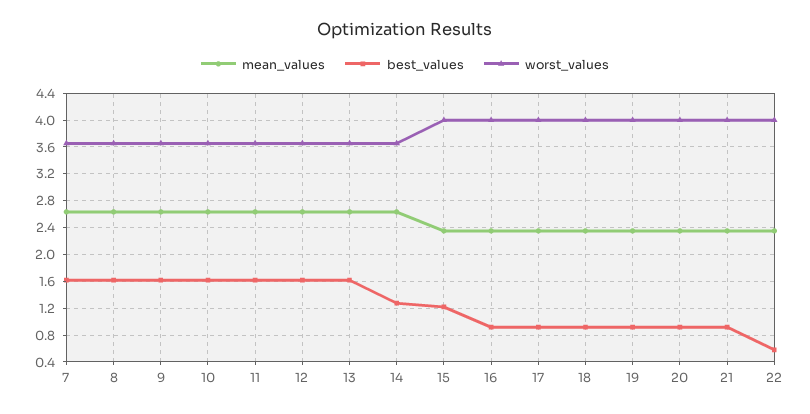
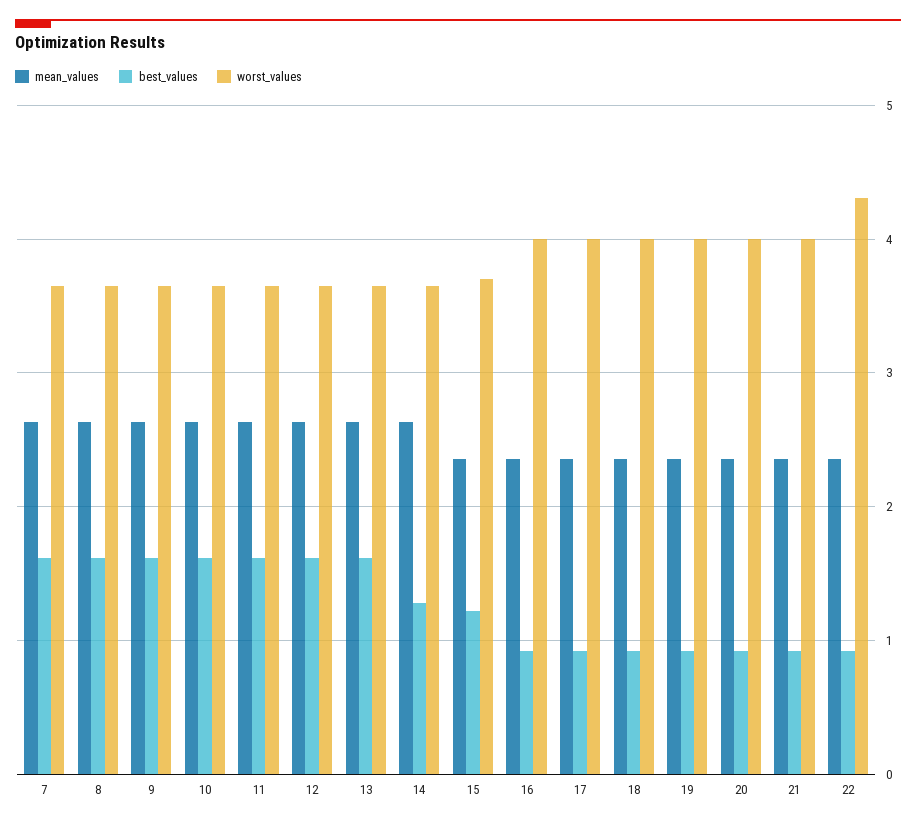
  {
    "mean_values": {
      "7": 2.6,
      "8": 2.6,
      "9": 2.6,
      "10": 2.6,
      "11": 2.6,
      "12": 2.6,
      "13": 2.6,
      "14": 2.6,
      "15": 2.4,
      "16": 2.4,
      "17": 2.4,
      "18": 2.4,
      "19": 2.4,
      "20": 2.4,
      "21": 2.4,
      "22": 2.4
    },
    "best_values": {
      "7": 1.6,
      "8": 1.6,
      "9": 1.6,
      "10": 1.6,
      "11": 1.6,
      "12": 1.6,
      "13": 1.6,
      "14": 1.3,
      "15": 1.2,
      "16": 0.9,
      "17": 0.9,
      "18": 0.9,
      "19": 0.9,
      "20": 0.9,
      "21": 0.9,
-     "22": 0.6
+     "22": 0.9
    },
    "worst_values": {
      "7": 3.7,
      "8": 3.7,
      "9": 3.7,
      "10": 3.7,
      "11": 3.7,
      "12": 3.7,
      "13": 3.7,
      "14": 3.7,
-     "15": 4,
+     "15": 3.7,
      "16": 4,
      "17": 4,
      "18": 4,
      "19": 4,
      "20": 4,
      "21": 4,
-     "22": 4
+     "22": 4.3
    }
  }

